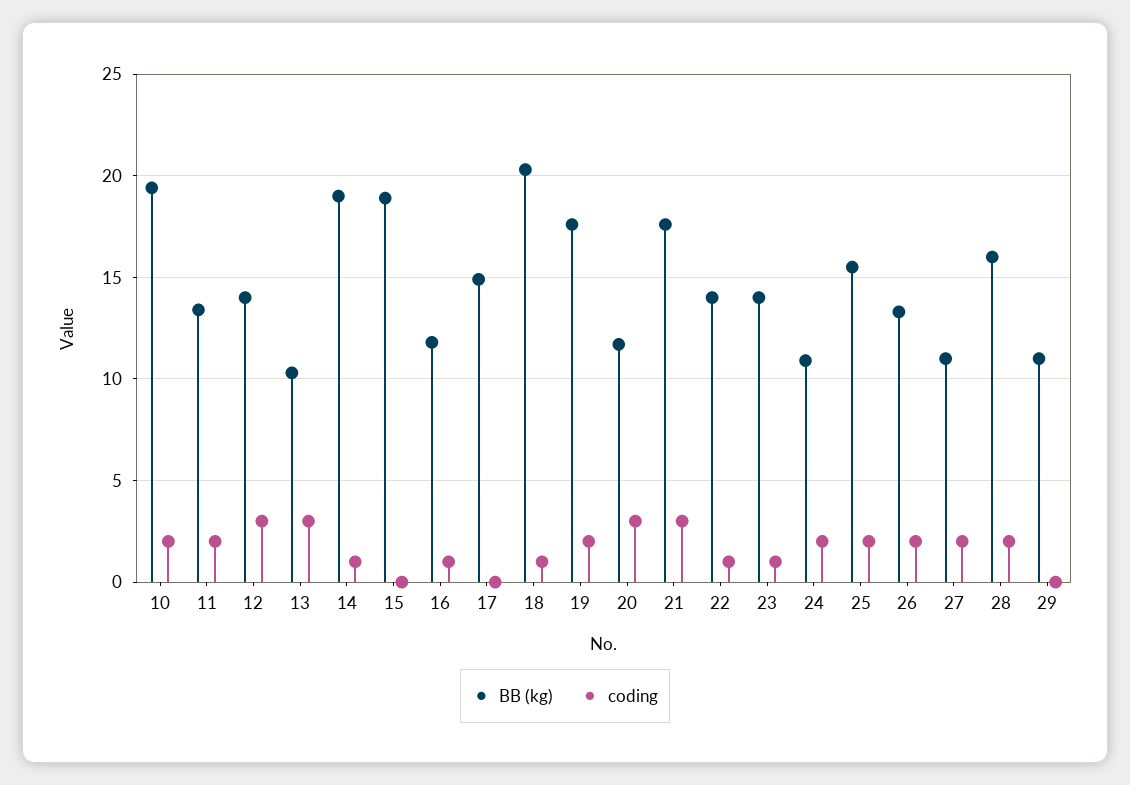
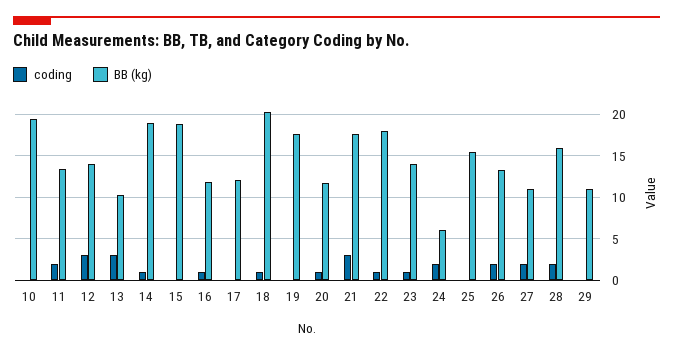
  {
    "BB (kg)": {
      "10": 19.5,
      "11": 13.5,
      "12": 14,
      "13": 10.5,
      "14": 19,
      "15": 19,
      "16": 12,
-     "17": 15,
+     "17": 12,
      "18": 20.5,
      "19": 17.5,
      "20": 11.5,
      "21": 17.5,
-     "22": 14,
+     "22": 18,
      "23": 14,
-     "24": 11,
+     "24": 6,
      "25": 15.5,
      "26": 13.5,
      "27": 11,
      "28": 16,
      "29": 11
    },
    "coding": {
-     "10": 2,
+     "10": 0,
      "11": 2,
      "12": 3,
      "13": 3,
      "14": 1,
      "15": 0,
      "16": 1,
      "17": 0,
      "18": 1,
-     "19": 2,
+     "19": 0,
-     "20": 3,
+     "20": 1,
      "21": 3,
      "22": 1,
      "23": 1,
      "24": 2,
-     "25": 2,
+     "25": 0,
      "26": 2,
      "27": 2,
      "28": 2,
      "29": 0
    }
  }

